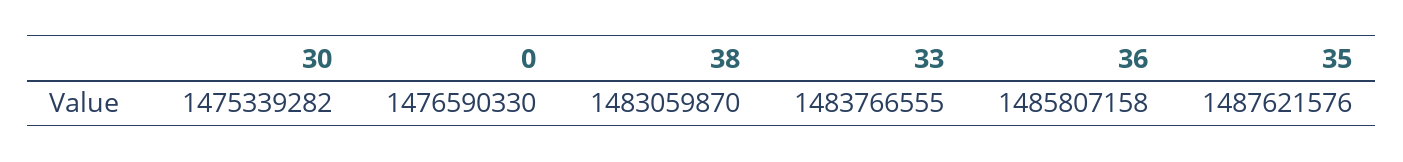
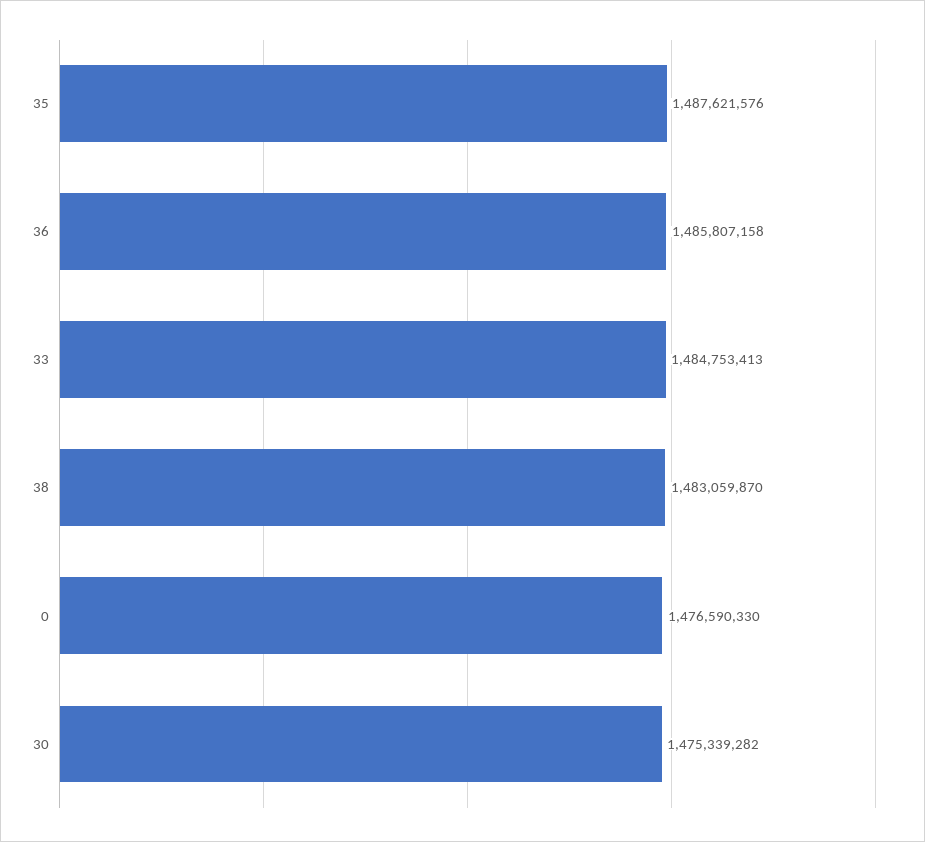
  {
    "30": 1475339282,
    "0": 1476590330,
    "38": 1483059870,
-   "33": 1483766555,
+   "33": 1484753413,
    "36": 1485807158,
    "35": 1487621576
  }

